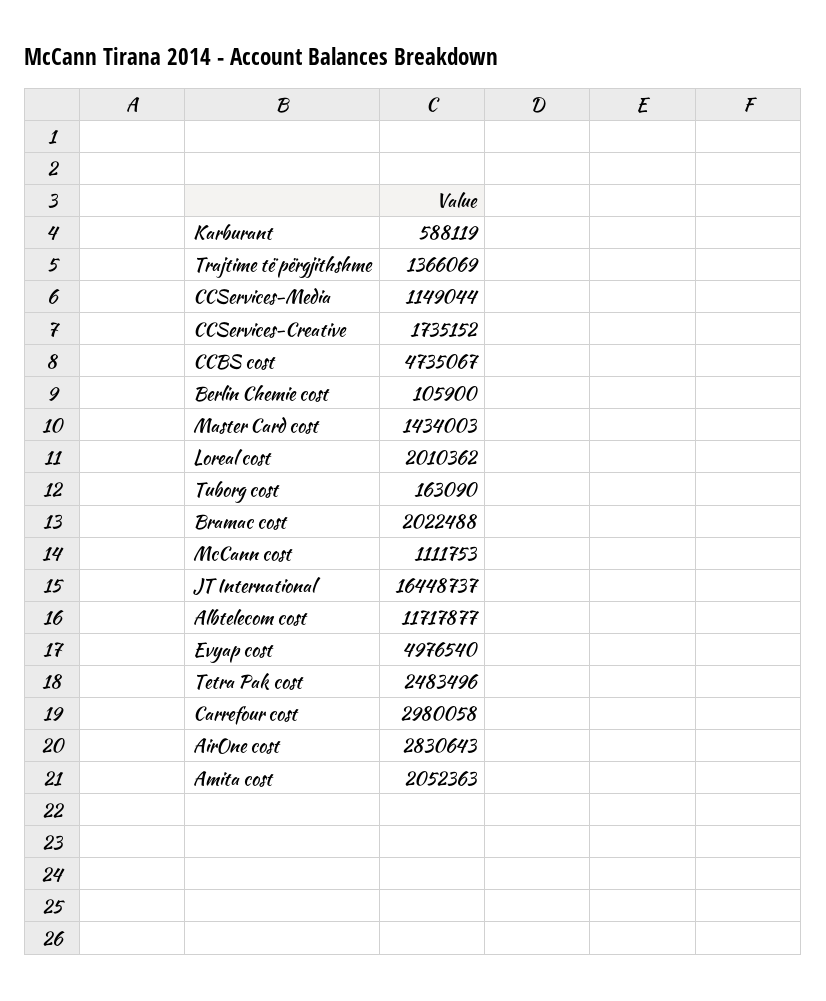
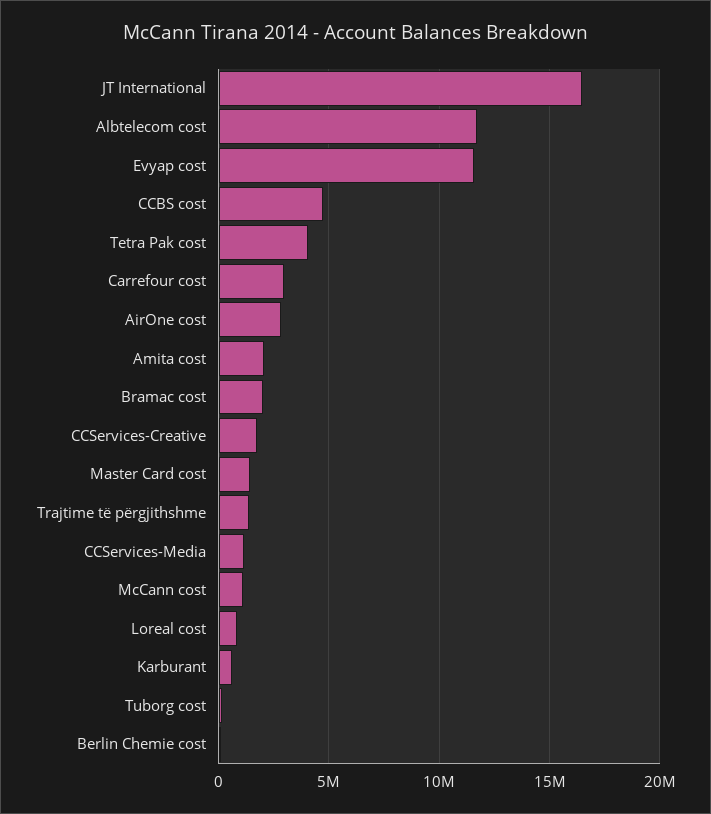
  {
    "Karburant": 588119,
    "Trajtime të përgjithshme": 1366069,
    "CCServices-Media": 1149044,
    "CCServices-Creative": 1735152,
    "CCBS cost": 4735067,
    "Berlin Chemie cost": 105900,
    "Master Card cost": 1434003,
-   "Loreal cost": 2010362,
+   "Loreal cost": 1000000,
    "Tuborg cost": 163090,
    "Bramac cost": 2022488,
    "McCann cost": 1111753,
    "JT International": 16448737,
    "Albtelecom cost": 11717877,
-   "Evyap cost": 4976540,
+   "Evyap cost": 11500000,
-   "Tetra Pak cost": 2483496,
+   "Tetra Pak cost": 4000000,
    "Carrefour cost": 2980058,
    "AirOne cost": 2830643,
    "Amita cost": 2052363
  }

